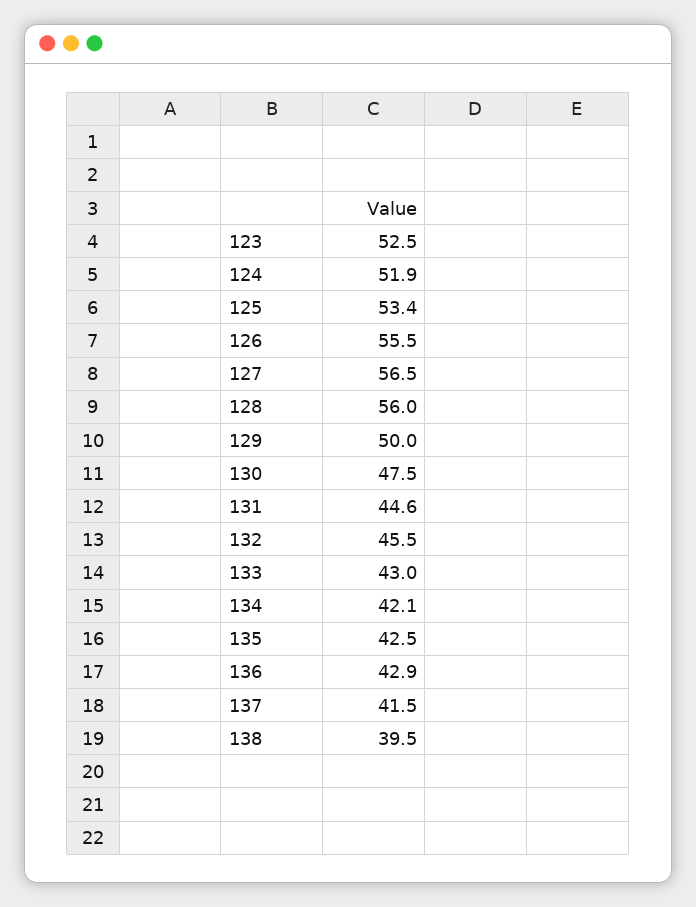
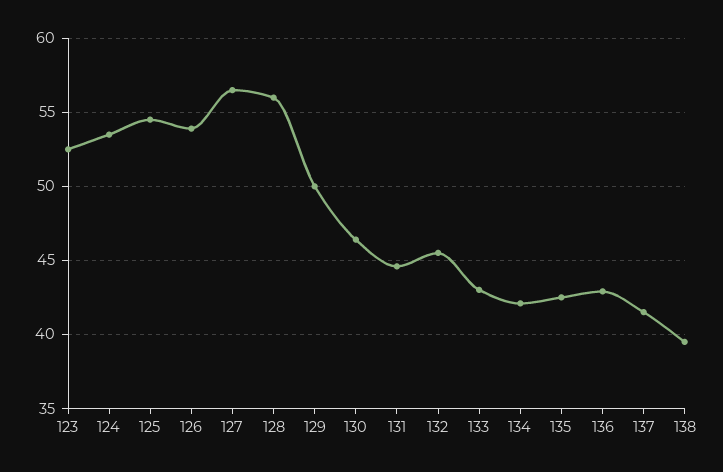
  {
    "123": 52.5,
-   "124": 51.9,
+   "124": 53.5,
-   "125": 53.4,
+   "125": 54.5,
-   "126": 55.5,
+   "126": 54,
    "127": 56.5,
    "128": 56,
    "129": 50,
-   "130": 47.5,
+   "130": 46.5,
    "131": 44.6,
    "132": 45.5,
    "133": 43,
    "134": 42.1,
    "135": 42.5,
    "136": 42.9,
    "137": 41.5,
    "138": 39.5
  }

